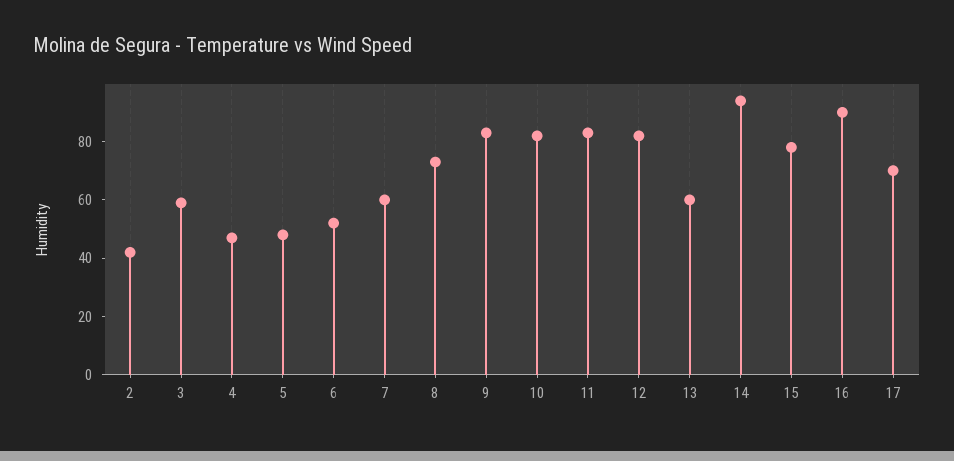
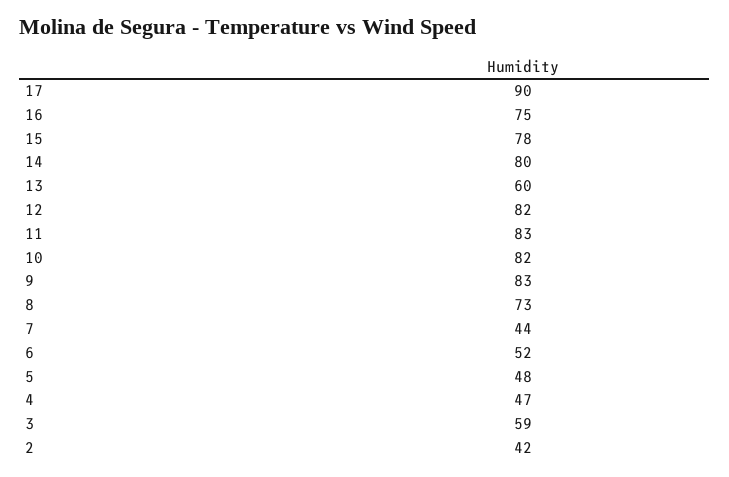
  {
    "2": 42,
    "3": 59,
    "4": 47,
    "5": 48,
    "6": 52,
-   "7": 60,
+   "7": 44,
    "8": 73,
    "9": 83,
    "10": 82,
    "11": 83,
    "12": 82,
    "13": 60,
-   "14": 95,
+   "14": 80,
    "15": 78,
-   "16": 90,
+   "16": 75,
-   "17": 70
+   "17": 90
  }

